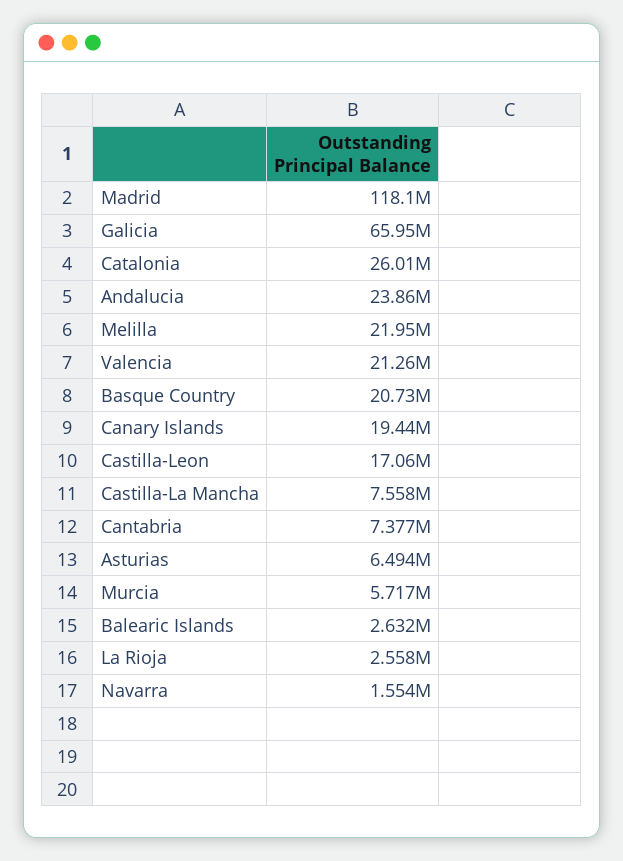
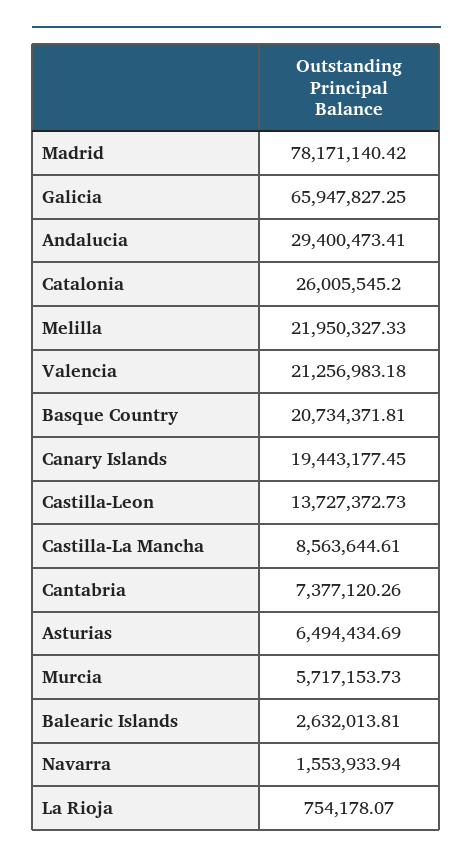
  {
-   "Madrid": 118100000,
+   "Madrid": 78171140.42,
    "Galicia": 65947827.25,
    "Catalonia": 26005545.2,
-   "Andalucia": 23860000,
+   "Andalucia": 29400473.41,
    "Melilla": 21950327.33,
    "Valencia": 21256983.18,
    "Basque Country": 20734371.81,
    "Canary Islands": 19443177.45,
-   "Castilla-Leon": 17060000,
+   "Castilla-Leon": 13727372.73,
-   "Castilla-La Mancha": 7558000,
+   "Castilla-La Mancha": 8563644.61,
    "Cantabria": 7377120.26,
    "Asturias": 6494434.69,
    "Murcia": 5717153.73,
    "Balearic Islands": 2632013.81,
-   "La Rioja": 2558000,
+   "La Rioja": 754178.07,
    "Navarra": 1553933.94
  }

